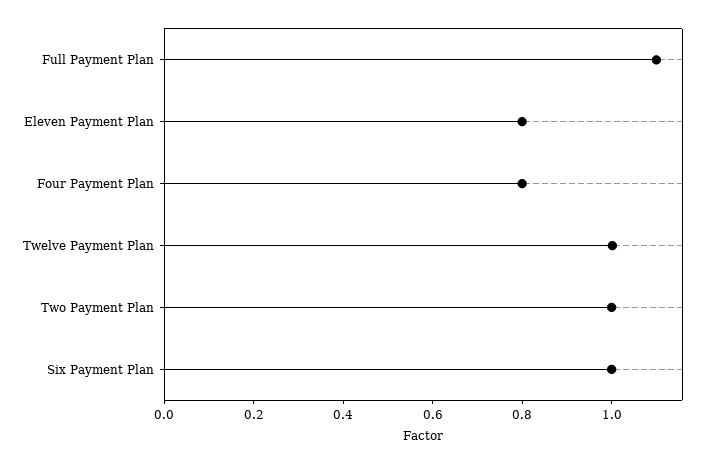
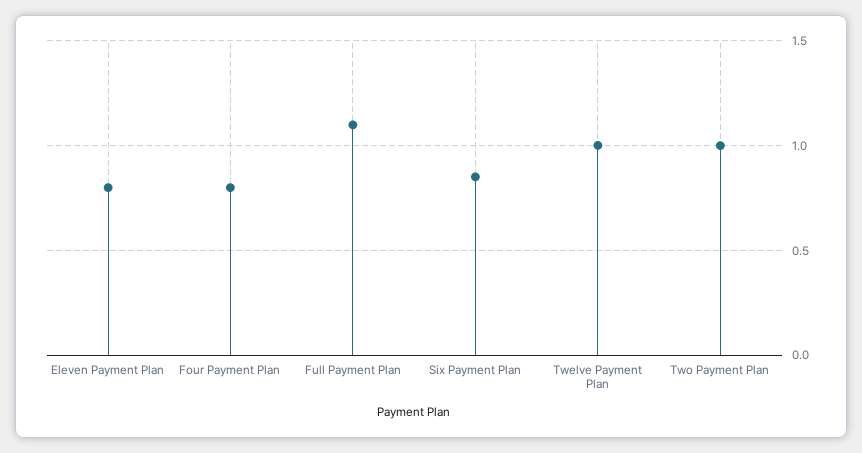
  {
    "Full Payment Plan": 1.1,
    "Eleven Payment Plan": 0.8,
    "Four Payment Plan": 0.8,
    "Twelve Payment Plan": 1,
    "Two Payment Plan": 1,
-   "Six Payment Plan": 1
+   "Six Payment Plan": 0.85
  }

